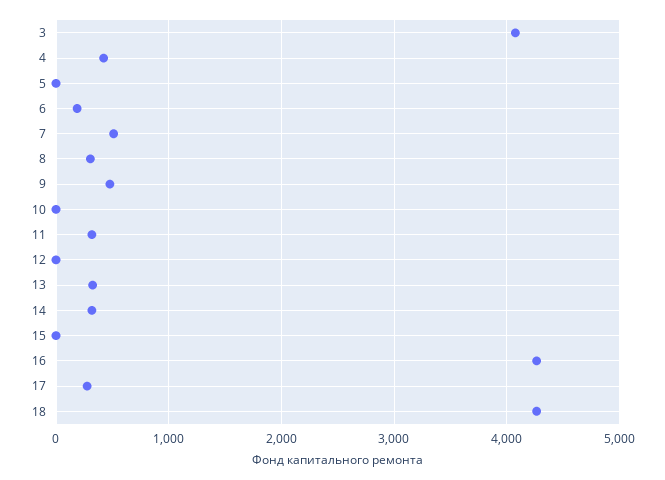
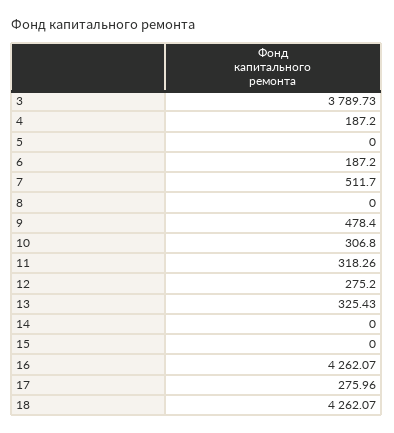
  {
-   "3": 4100,
+   "3": 3789.73,
-   "4": 400,
+   "4": 187.2,
    "5": 0,
    "6": 187.2,
    "7": 511.7,
-   "8": 300,
+   "8": 0,
    "9": 478.4,
-   "10": 0,
+   "10": 306.8,
    "11": 318.26,
-   "12": 0,
+   "12": 275.2,
    "13": 325.43,
-   "14": 300,
+   "14": 0,
    "15": 0,
    "16": 4262.07,
    "17": 275.96,
    "18": 4262.07
  }

